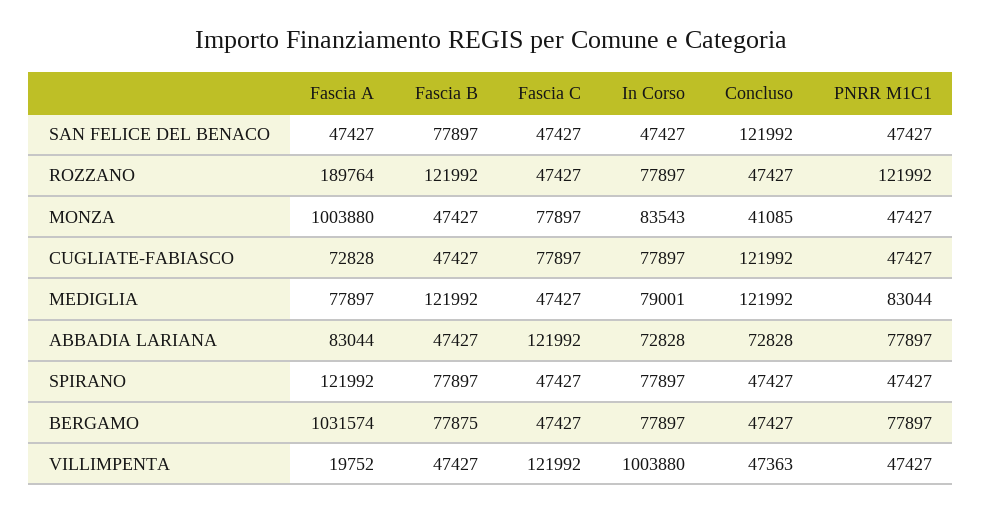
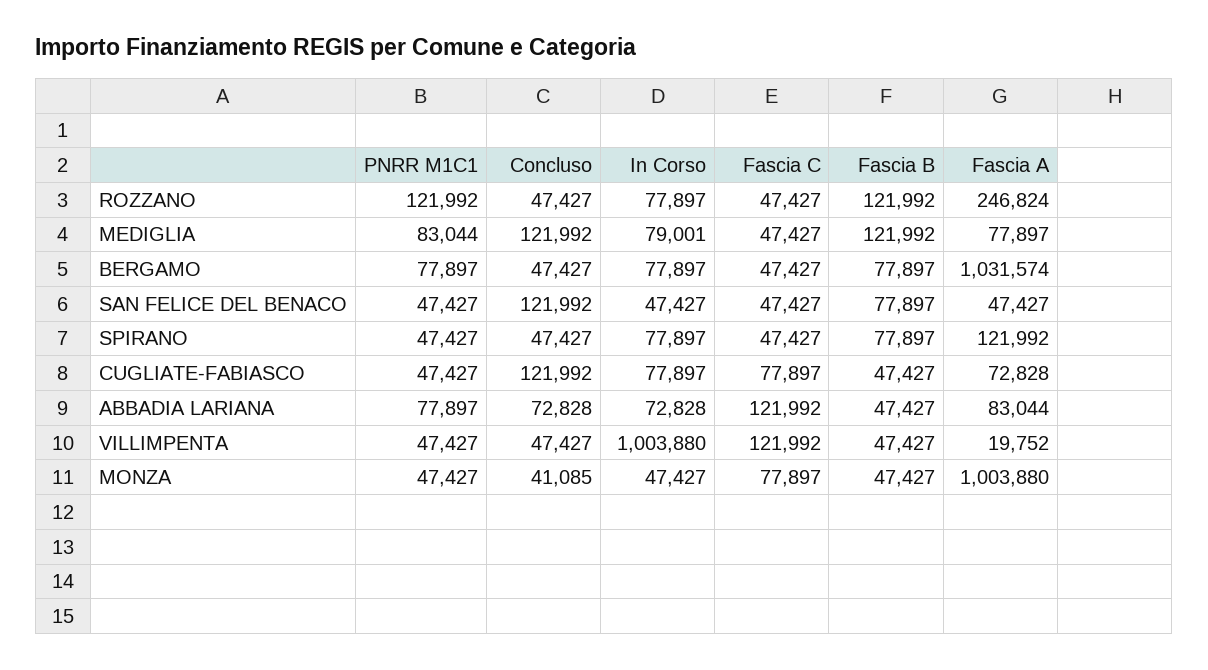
  {
    "Fascia A": {
      "SAN FELICE DEL BENACO": 47427,
-     "ROZZANO": 189764,
+     "ROZZANO": 246824,
      "MONZA": 1003880,
      "CUGLIATE-FABIASCO": 72828,
      "MEDIGLIA": 77897,
      "ABBADIA LARIANA": 83044,
      "SPIRANO": 121992,
      "BERGAMO": 1031574,
      "VILLIMPENTA": 19752
    },
    "Fascia B": {
      "SAN FELICE DEL BENACO": 77897,
      "ROZZANO": 121992,
      "MONZA": 47427,
      "CUGLIATE-FABIASCO": 47427,
      "MEDIGLIA": 121992,
      "ABBADIA LARIANA": 47427,
      "SPIRANO": 77897,
-     "BERGAMO": 77875,
+     "BERGAMO": 77897,
      "VILLIMPENTA": 47427
    },
    "Fascia C": {
      "SAN FELICE DEL BENACO": 47427,
      "ROZZANO": 47427,
      "MONZA": 77897,
      "CUGLIATE-FABIASCO": 77897,
      "MEDIGLIA": 47427,
      "ABBADIA LARIANA": 121992,
      "SPIRANO": 47427,
      "BERGAMO": 47427,
      "VILLIMPENTA": 121992
    },
    "In Corso": {
      "SAN FELICE DEL BENACO": 47427,
      "ROZZANO": 77897,
-     "MONZA": 83543,
+     "MONZA": 47427,
      "CUGLIATE-FABIASCO": 77897,
      "MEDIGLIA": 79001,
      "ABBADIA LARIANA": 72828,
      "SPIRANO": 77897,
      "BERGAMO": 77897,
      "VILLIMPENTA": 1003880
    },
    "Concluso": {
      "SAN FELICE DEL BENACO": 121992,
      "ROZZANO": 47427,
      "MONZA": 41085,
      "CUGLIATE-FABIASCO": 121992,
      "MEDIGLIA": 121992,
      "ABBADIA LARIANA": 72828,
      "SPIRANO": 47427,
      "BERGAMO": 47427,
-     "VILLIMPENTA": 47363
+     "VILLIMPENTA": 47427
    },
    "PNRR M1C1": {
      "SAN FELICE DEL BENACO": 47427,
      "ROZZANO": 121992,
      "MONZA": 47427,
      "CUGLIATE-FABIASCO": 47427,
      "MEDIGLIA": 83044,
      "ABBADIA LARIANA": 77897,
      "SPIRANO": 47427,
      "BERGAMO": 77897,
      "VILLIMPENTA": 47427
    }
  }

